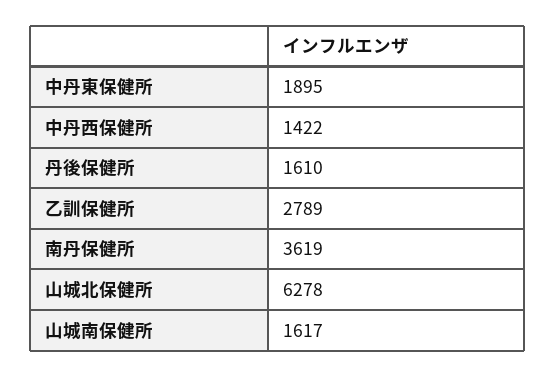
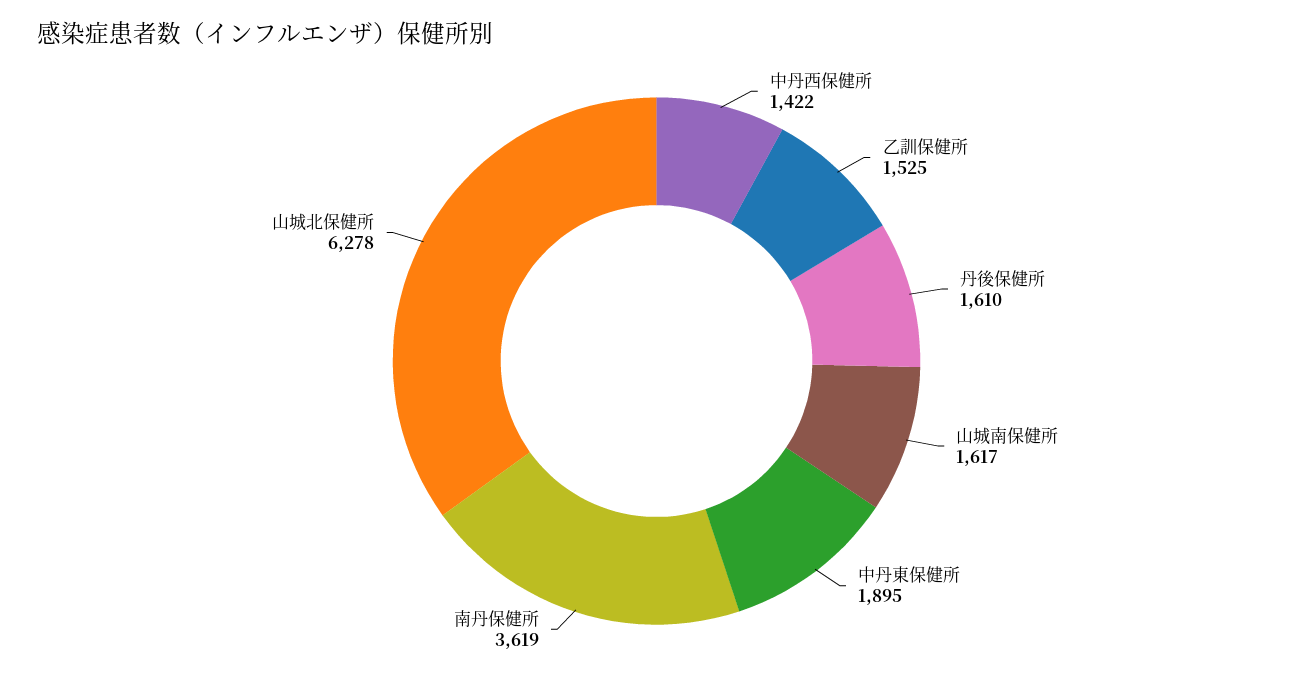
  {
    "中丹東保健所": 1895,
    "中丹西保健所": 1422,
    "丹後保健所": 1610,
-   "乙訓保健所": 2789,
+   "乙訓保健所": 1525,
    "南丹保健所": 3619,
    "山城北保健所": 6278,
    "山城南保健所": 1617
  }

